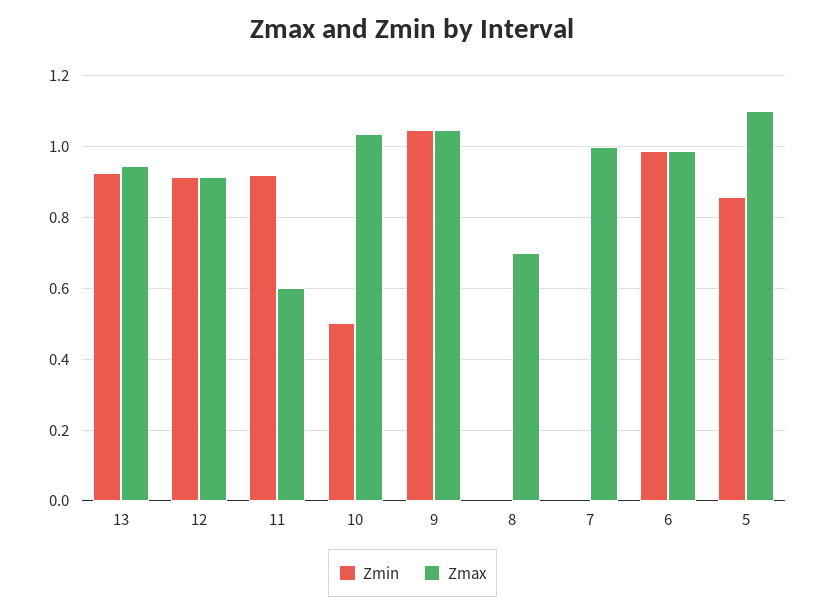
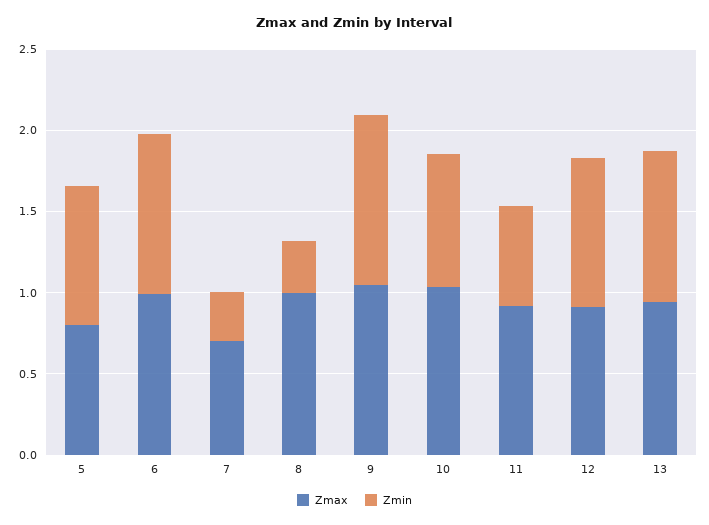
  {
    "Zmin": {
      "13": 0.92,
      "12": 0.92,
-     "11": 0.92,
+     "11": 0.6,
-     "10": 0.5,
+     "10": 0.8,
      "9": 1.04,
-     "8": 0,
+     "8": 0.3,
-     "7": 0,
+     "7": 0.3,
      "6": 0.98,
      "5": 0.86
    },
    "Zmax": {
      "13": 0.94,
      "12": 0.92,
-     "11": 0.6,
+     "11": 0.9,
      "10": 1.04,
      "9": 1.04,
-     "8": 0.7,
+     "8": 1,
-     "7": 1,
+     "7": 0.7,
      "6": 0.98,
-     "5": 1.1
+     "5": 0.8
    }
  }

